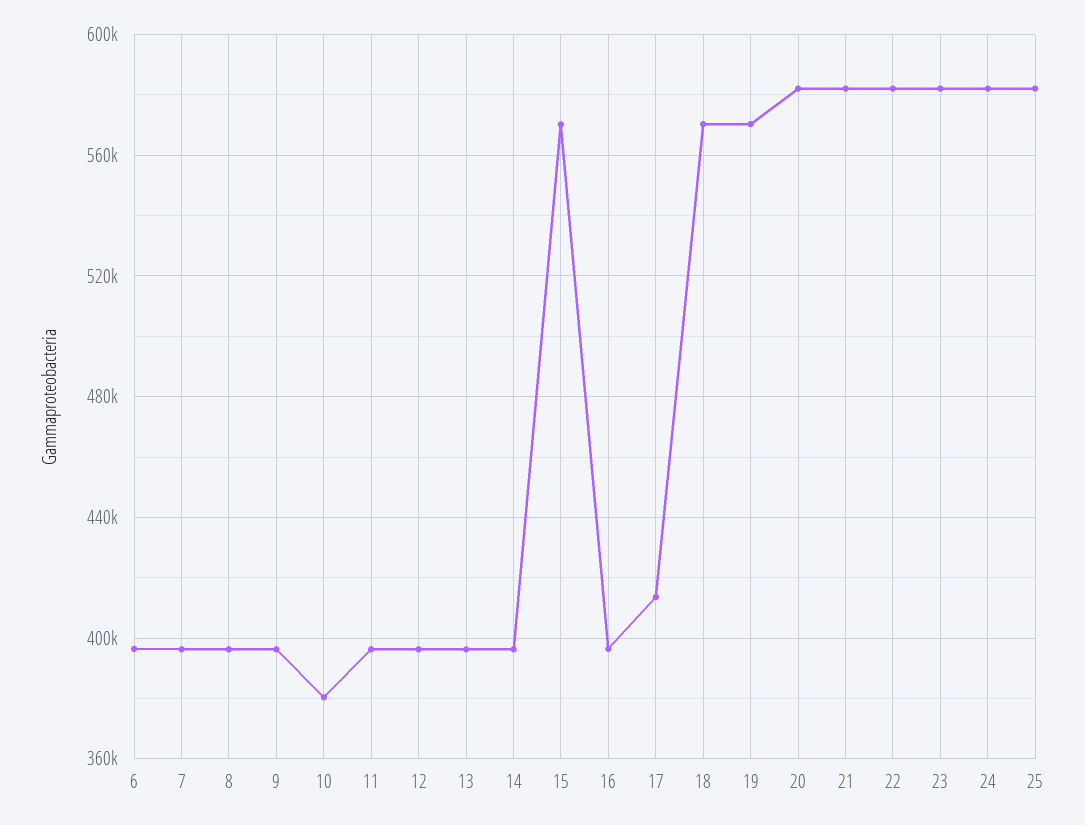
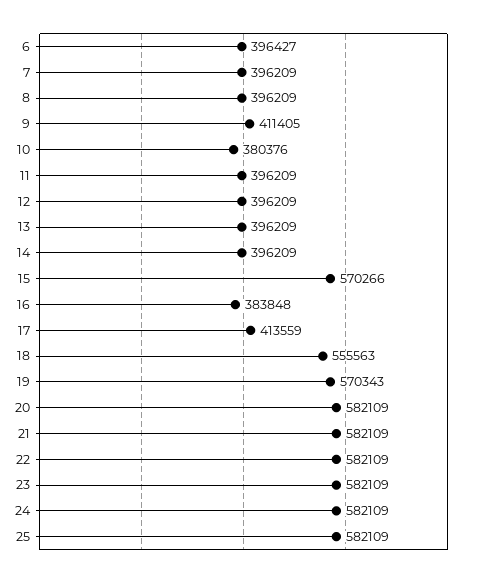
  {
    "6": 396427,
    "7": 396209,
    "8": 396209,
-   "9": 395000,
+   "9": 411405,
    "10": 380376,
    "11": 396209,
    "12": 396209,
    "13": 396209,
    "14": 396209,
    "15": 570266,
-   "16": 395000,
+   "16": 383848,
    "17": 413559,
-   "18": 570000,
+   "18": 555563,
    "19": 570343,
    "20": 582109,
    "21": 582109,
    "22": 582109,
    "23": 582109,
    "24": 582109,
    "25": 582109
  }

